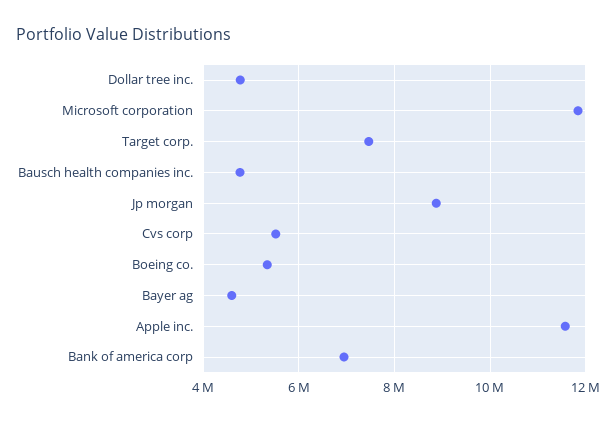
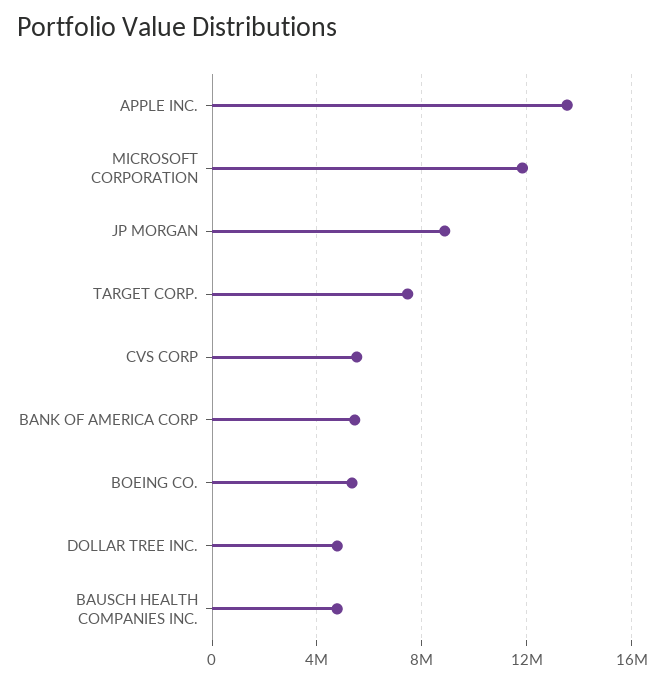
  {
    "Dollar tree inc.": 4800000,
    "Microsoft corporation": 11800000,
    "Target corp.": 7400000,
    "Bausch health companies inc.": 4800000,
    "Jp morgan": 8800000,
    "Cvs corp": 5600000,
    "Boeing co.": 5400000,
-   "Bayer ag": 4600000,
-   "Apple inc.": 11600000,
+   "Apple inc.": 13500000,
-   "Bank of america corp": 7000000
+   "Bank of america corp": 5500000
  }

